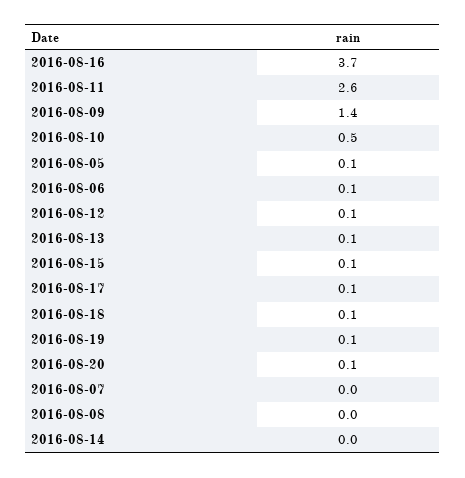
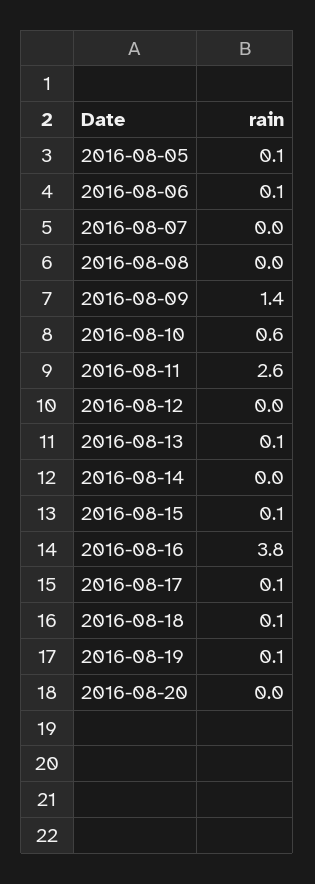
  {
-   "2016-08-16": 3.7,
+   "2016-08-16": 3.8,
    "2016-08-11": 2.6,
    "2016-08-09": 1.4,
-   "2016-08-10": 0.5,
+   "2016-08-10": 0.6,
    "2016-08-05": 0.1,
    "2016-08-06": 0.1,
-   "2016-08-12": 0.1,
+   "2016-08-12": 0,
    "2016-08-13": 0.1,
    "2016-08-15": 0.1,
    "2016-08-17": 0.1,
    "2016-08-18": 0.1,
    "2016-08-19": 0.1,
-   "2016-08-20": 0.1,
+   "2016-08-20": 0,
    "2016-08-07": 0,
    "2016-08-08": 0,
    "2016-08-14": 0
  }

